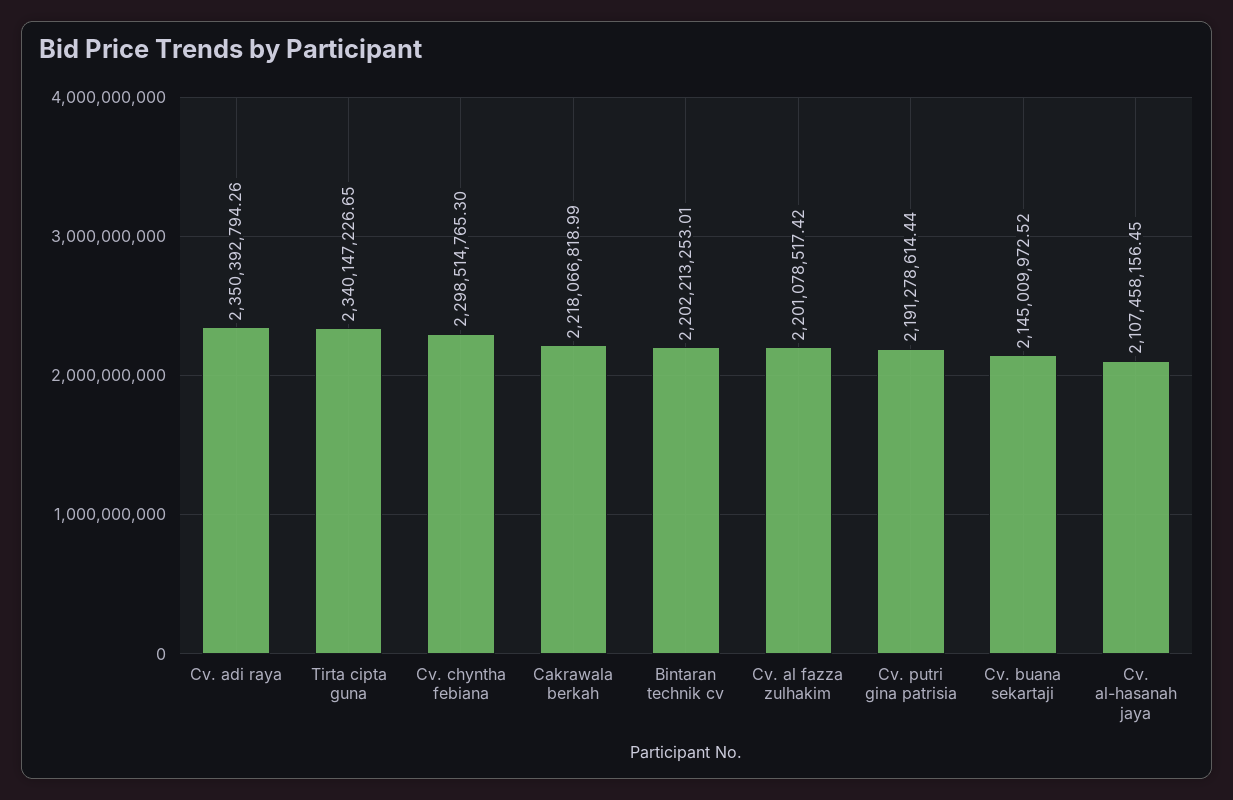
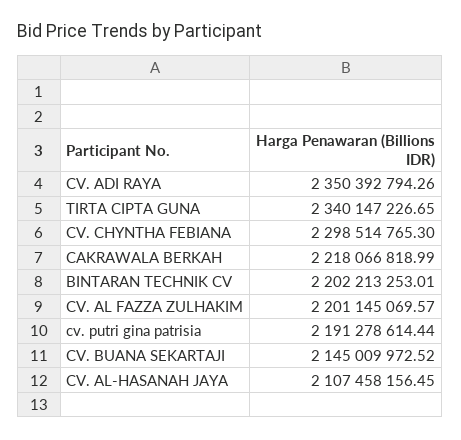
  {
    "Cv. adi raya": 2350392794.26,
    "Tirta cipta guna": 2340147226.65,
    "Cv. chyntha febiana": 2298514765.3,
    "Cakrawala berkah": 2218066818.99,
    "Bintaran technik cv": 2202213253.01,
-   "Cv. al fazza zulhakim": 2201078517.42,
+   "Cv. al fazza zulhakim": 2201145069.57,
    "Cv. putri gina patrisia": 2191278614.44,
    "Cv. buana sekartaji": 2145009972.52,
    "Cv. al-hasanah jaya": 2107458156.45
  }

